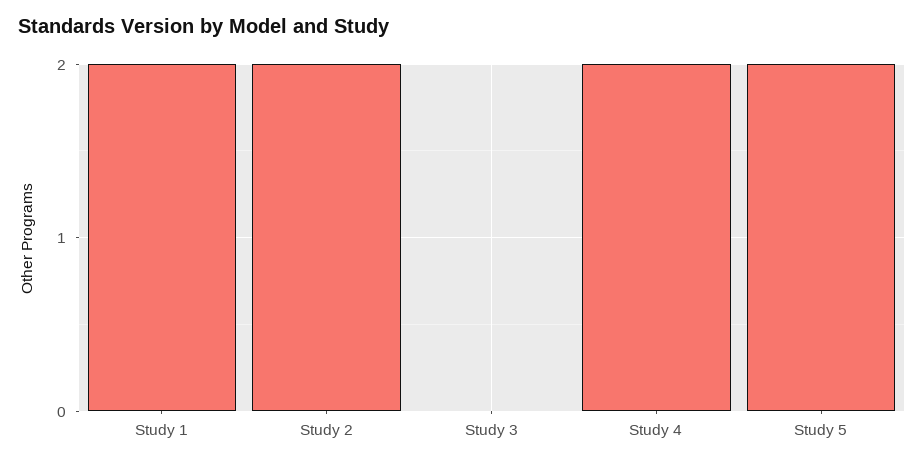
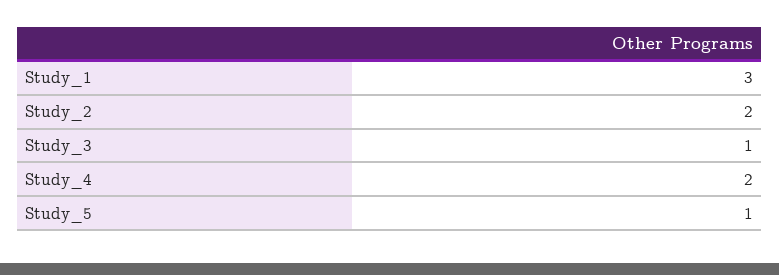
  {
-   "Study 1": 2,
+   "Study 1": 3,
    "Study 2": 2,
-   "Study 3": 0,
+   "Study 3": 1,
    "Study 4": 2,
-   "Study 5": 2
+   "Study 5": 1
  }

